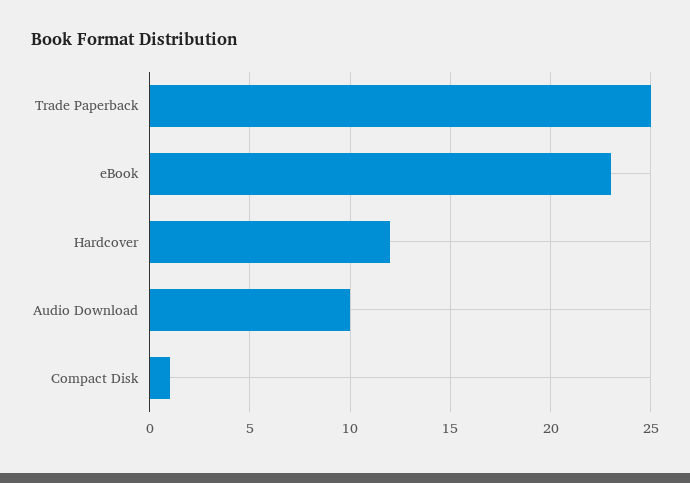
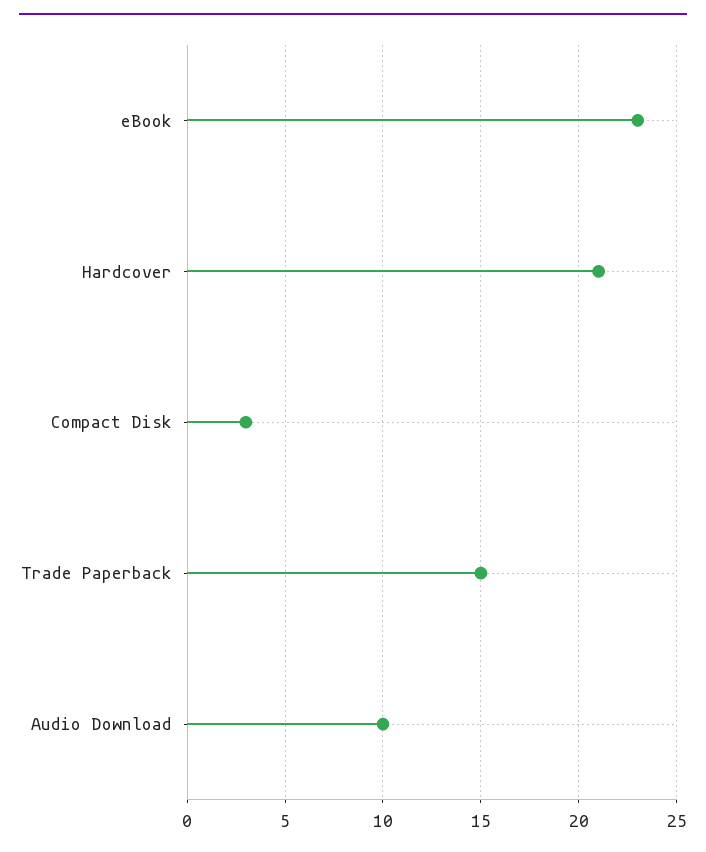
  {
-   "Trade Paperback": 25,
+   "Trade Paperback": 15,
    "eBook": 23,
-   "Hardcover": 12,
+   "Hardcover": 21,
    "Audio Download": 10,
-   "Compact Disk": 1
+   "Compact Disk": 3
  }

